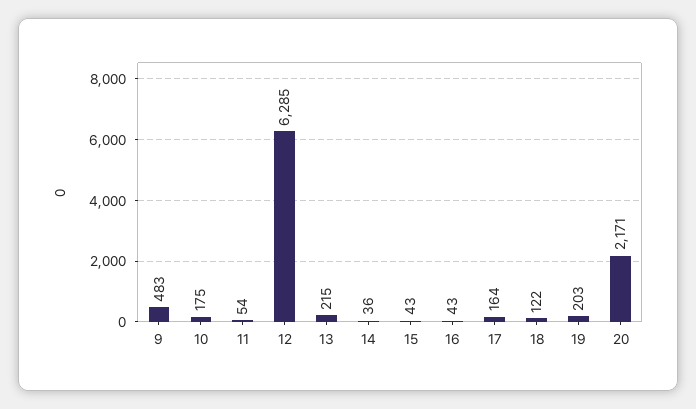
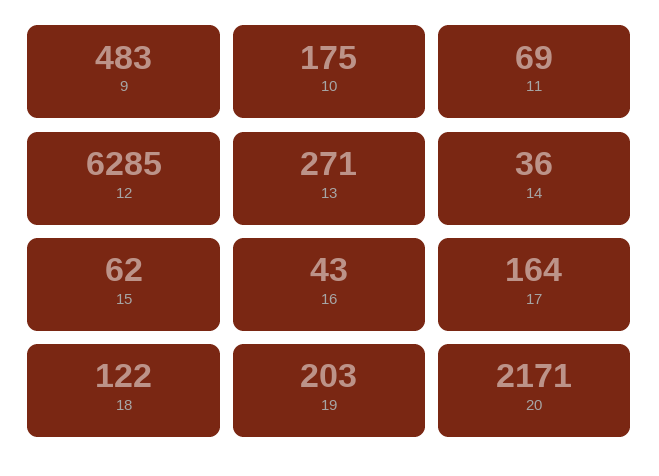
  {
    "9": 483,
    "10": 175,
-   "11": 54,
+   "11": 69,
    "12": 6285,
-   "13": 215,
+   "13": 271,
    "14": 36,
-   "15": 43,
+   "15": 62,
    "16": 43,
    "17": 164,
    "18": 122,
    "19": 203,
    "20": 2171
  }

